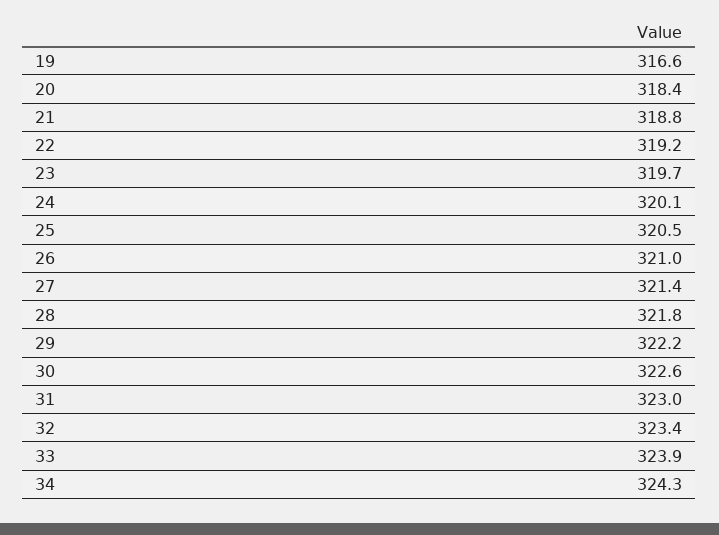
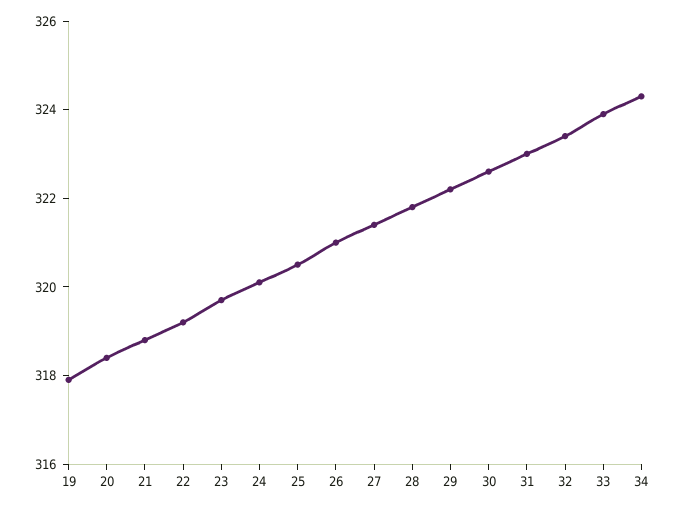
  {
-   "19": 316.6,
+   "19": 318,
    "20": 318.4,
    "21": 318.8,
    "22": 319.2,
    "23": 319.7,
    "24": 320.1,
    "25": 320.5,
    "26": 321,
    "27": 321.4,
    "28": 321.8,
    "29": 322.2,
    "30": 322.6,
    "31": 323,
    "32": 323.4,
    "33": 323.9,
    "34": 324.3
  }

